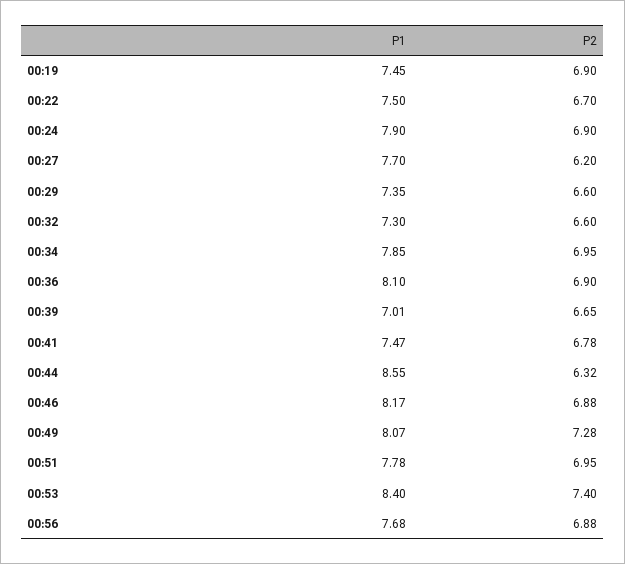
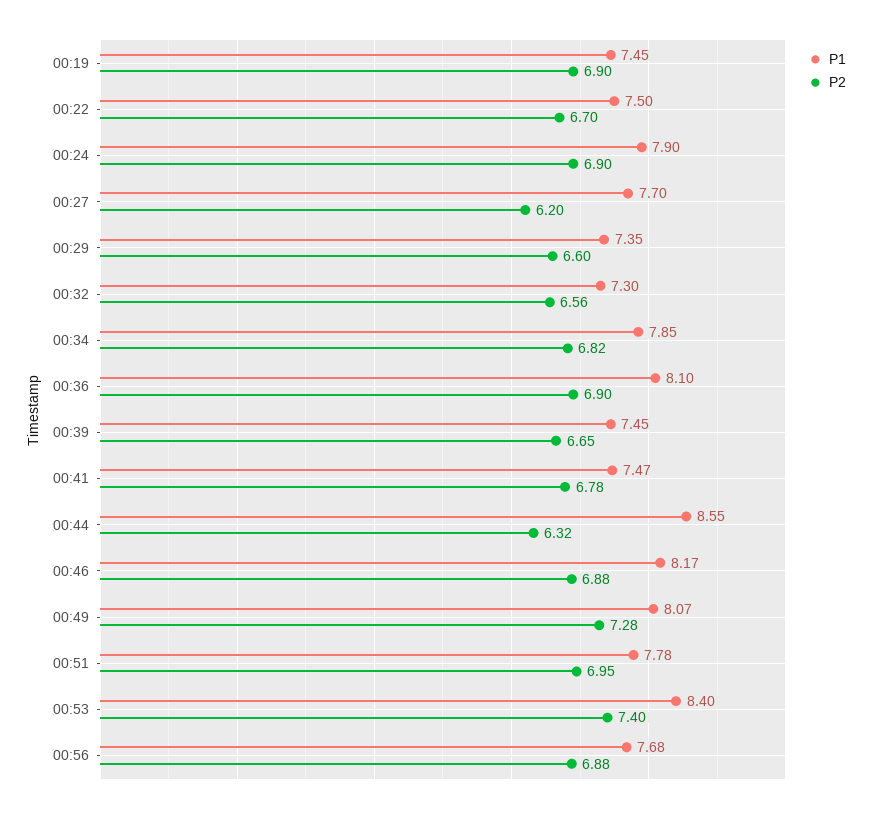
  {
    "P1": {
      "00:19": 7.45,
      "00:22": 7.5,
      "00:24": 7.9,
      "00:27": 7.7,
      "00:29": 7.35,
      "00:32": 7.3,
      "00:34": 7.85,
      "00:36": 8.1,
-     "00:39": 7.01,
+     "00:39": 7.45,
      "00:41": 7.47,
      "00:44": 8.55,
      "00:46": 8.17,
      "00:49": 8.07,
      "00:51": 7.78,
      "00:53": 8.4,
      "00:56": 7.68
    },
    "P2": {
      "00:19": 6.9,
      "00:22": 6.7,
      "00:24": 6.9,
      "00:27": 6.2,
      "00:29": 6.6,
-     "00:32": 6.6,
+     "00:32": 6.56,
-     "00:34": 6.95,
+     "00:34": 6.82,
      "00:36": 6.9,
      "00:39": 6.65,
      "00:41": 6.78,
      "00:44": 6.32,
      "00:46": 6.88,
      "00:49": 7.28,
      "00:51": 6.95,
      "00:53": 7.4,
      "00:56": 6.88
    }
  }

